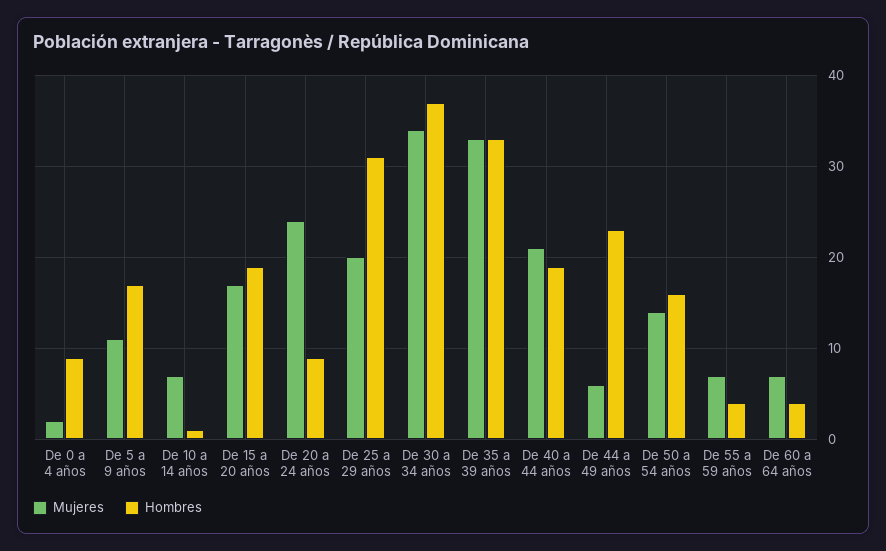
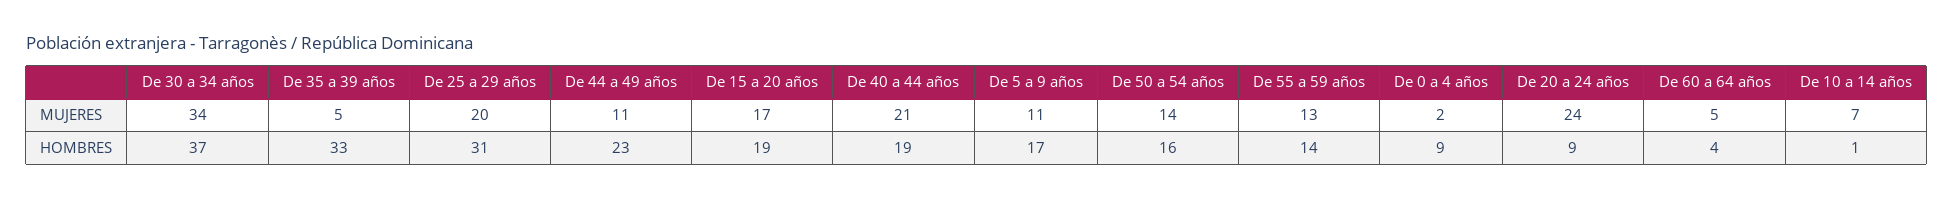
  {
    "Mujeres": {
      "De 0 a 4 años": 2,
      "De 5 a 9 años": 11,
      "De 10 a 14 años": 7,
      "De 15 a 20 años": 17,
      "De 20 a 24 años": 24,
      "De 25 a 29 años": 20,
      "De 30 a 34 años": 34,
-     "De 35 a 39 años": 33,
+     "De 35 a 39 años": 5,
      "De 40 a 44 años": 21,
-     "De 44 a 49 años": 6,
+     "De 44 a 49 años": 11,
      "De 50 a 54 años": 14,
-     "De 55 a 59 años": 7,
+     "De 55 a 59 años": 13,
-     "De 60 a 64 años": 7
+     "De 60 a 64 años": 5
    },
    "Hombres": {
      "De 0 a 4 años": 9,
      "De 5 a 9 años": 17,
      "De 10 a 14 años": 1,
      "De 15 a 20 años": 19,
      "De 20 a 24 años": 9,
      "De 25 a 29 años": 31,
      "De 30 a 34 años": 37,
      "De 35 a 39 años": 33,
      "De 40 a 44 años": 19,
      "De 44 a 49 años": 23,
      "De 50 a 54 años": 16,
-     "De 55 a 59 años": 4,
+     "De 55 a 59 años": 14,
      "De 60 a 64 años": 4
    }
  }

